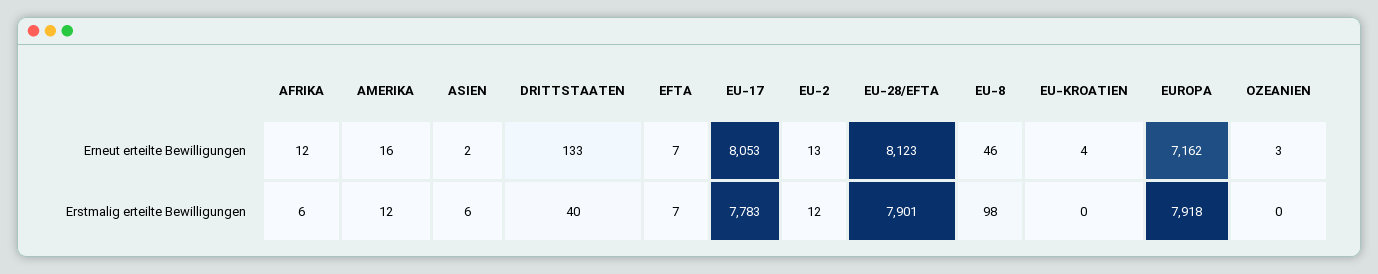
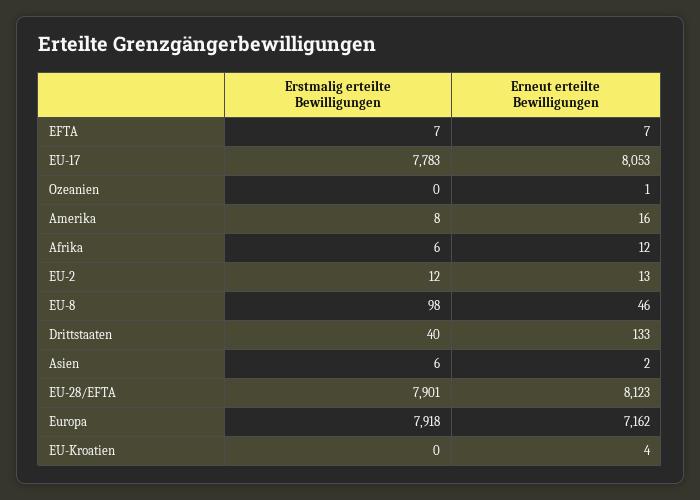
  {
    "AFRIKA": {
      "Erneut erteilte Bewilligungen": 12,
      "Erstmalig erteilte Bewilligungen": 6
    },
    "AMERIKA": {
      "Erneut erteilte Bewilligungen": 16,
-     "Erstmalig erteilte Bewilligungen": 12
+     "Erstmalig erteilte Bewilligungen": 8
    },
    "ASIEN": {
      "Erneut erteilte Bewilligungen": 2,
      "Erstmalig erteilte Bewilligungen": 6
    },
    "DRITTSTAATEN": {
      "Erneut erteilte Bewilligungen": 133,
      "Erstmalig erteilte Bewilligungen": 40
    },
    "EFTA": {
      "Erneut erteilte Bewilligungen": 7,
      "Erstmalig erteilte Bewilligungen": 7
    },
    "EU-17": {
      "Erneut erteilte Bewilligungen": 8053,
      "Erstmalig erteilte Bewilligungen": 7783
    },
    "EU-2": {
      "Erneut erteilte Bewilligungen": 13,
      "Erstmalig erteilte Bewilligungen": 12
    },
    "EU-28/EFTA": {
      "Erneut erteilte Bewilligungen": 8123,
      "Erstmalig erteilte Bewilligungen": 7901
    },
    "EU-8": {
      "Erneut erteilte Bewilligungen": 46,
      "Erstmalig erteilte Bewilligungen": 98
    },
    "EU-KROATIEN": {
      "Erneut erteilte Bewilligungen": 4,
      "Erstmalig erteilte Bewilligungen": 0
    },
    "EUROPA": {
      "Erneut erteilte Bewilligungen": 7162,
      "Erstmalig erteilte Bewilligungen": 7918
    },
    "OZEANIEN": {
-     "Erneut erteilte Bewilligungen": 3,
+     "Erneut erteilte Bewilligungen": 1,
      "Erstmalig erteilte Bewilligungen": 0
    }
  }

